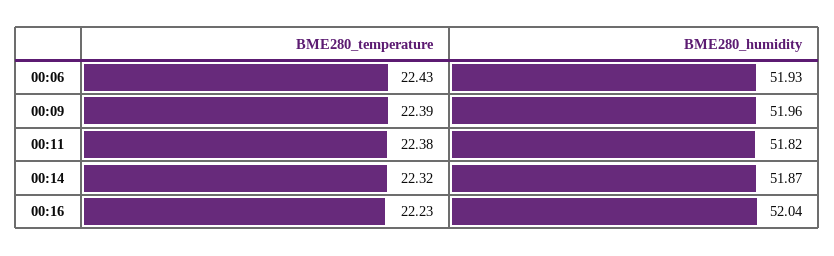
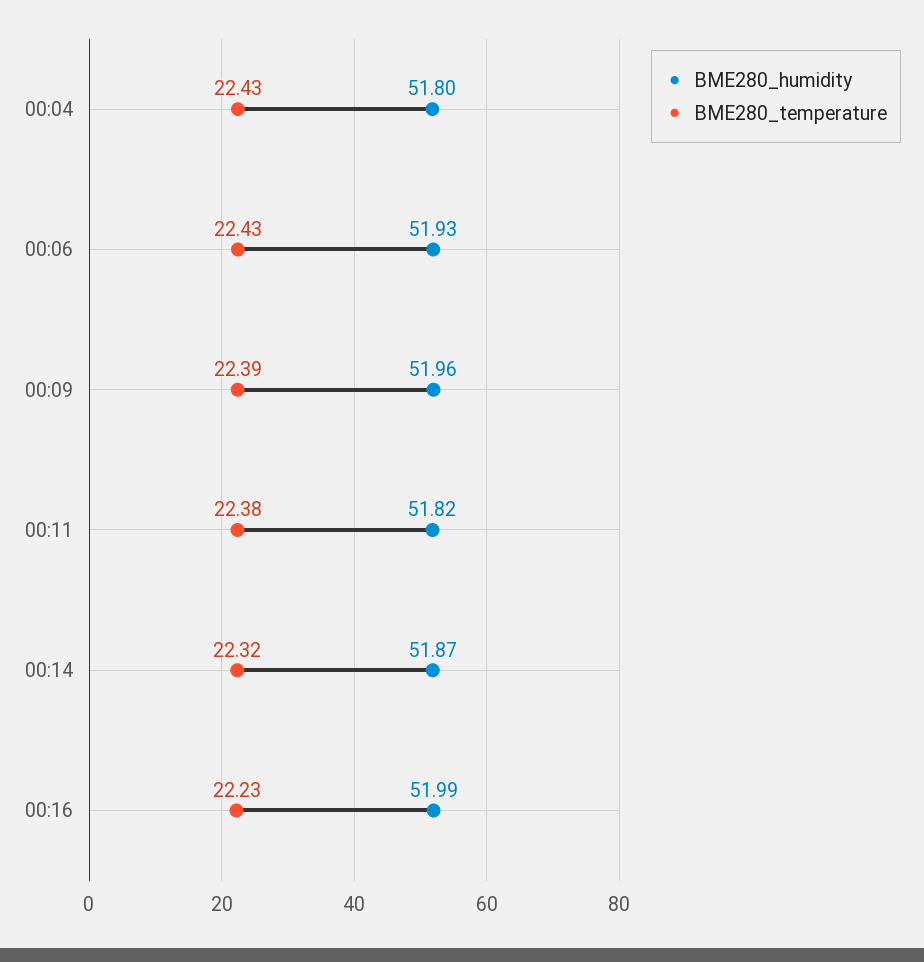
  {
    "BME280_temperature": {
      "00:06": 22.43,
      "00:09": 22.39,
      "00:11": 22.38,
      "00:14": 22.32,
-     "00:16": 22.23
+     "00:16": 22.23,
+     "00:04": 22.43
    },
    "BME280_humidity": {
      "00:06": 51.93,
      "00:09": 51.96,
      "00:11": 51.82,
      "00:14": 51.87,
-     "00:16": 52.04
+     "00:16": 51.99,
+     "00:04": 51.8
    }
  }

